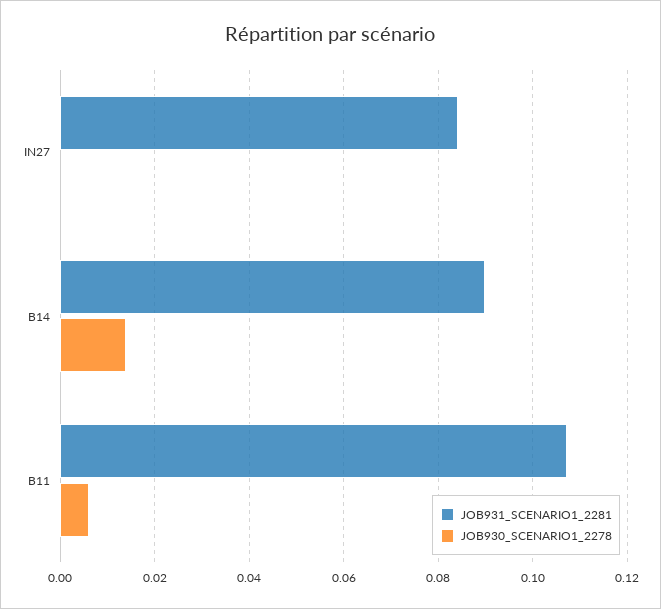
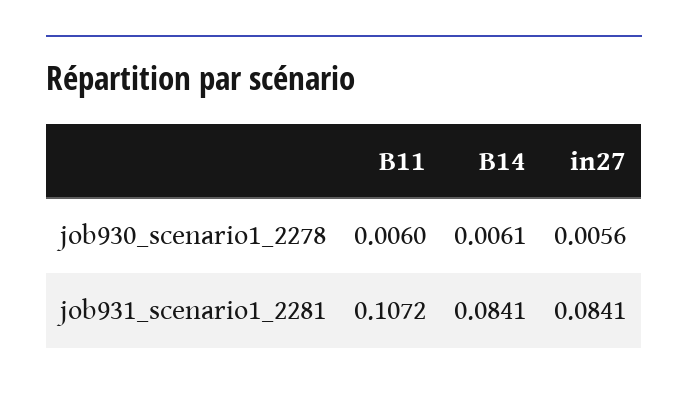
  {
    "JOB931_SCENARIO1_2281": {
      "IN27": 0.0841,
-     "B14": 0.09,
+     "B14": 0.0841,
      "B11": 0.1072
    },
    "JOB930_SCENARIO1_2278": {
-     "IN27": 0,
+     "IN27": 0.0056,
-     "B14": 0.014,
+     "B14": 0.0061,
      "B11": 0.006
    }
  }

